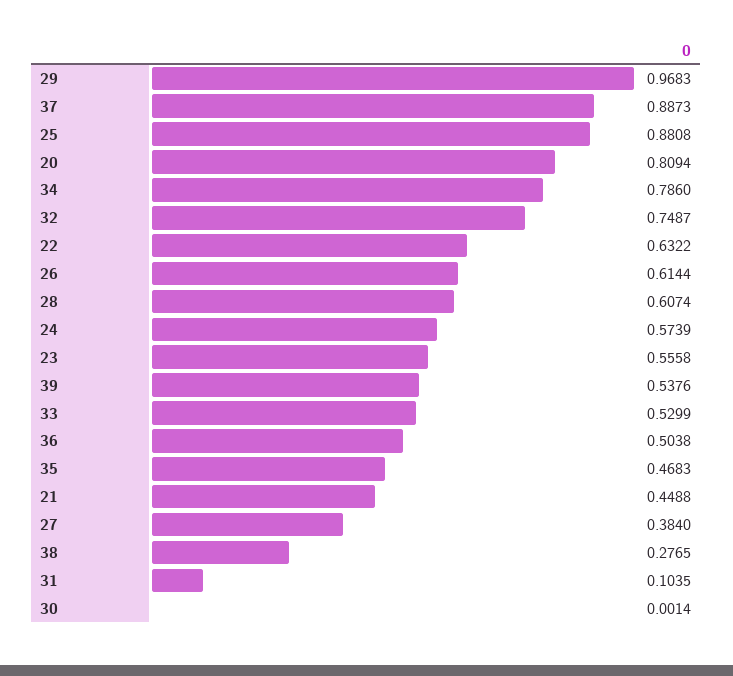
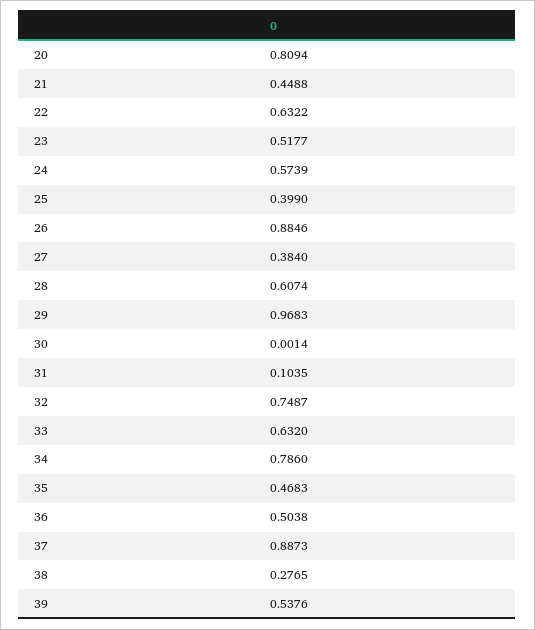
  {
    "29": 0.9683,
    "37": 0.8873,
-   "25": 0.8808,
+   "25": 0.399,
    "20": 0.8094,
    "34": 0.786,
    "32": 0.7487,
    "22": 0.6322,
-   "26": 0.6144,
+   "26": 0.8846,
    "28": 0.6074,
    "24": 0.5739,
-   "23": 0.5558,
+   "23": 0.5177,
    "39": 0.5376,
-   "33": 0.5299,
+   "33": 0.632,
    "36": 0.5038,
    "35": 0.4683,
    "21": 0.4488,
    "27": 0.384,
    "38": 0.2765,
    "31": 0.1035,
    "30": 0.0014
  }

